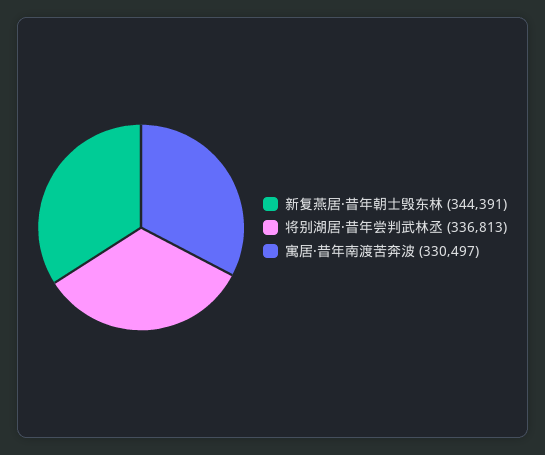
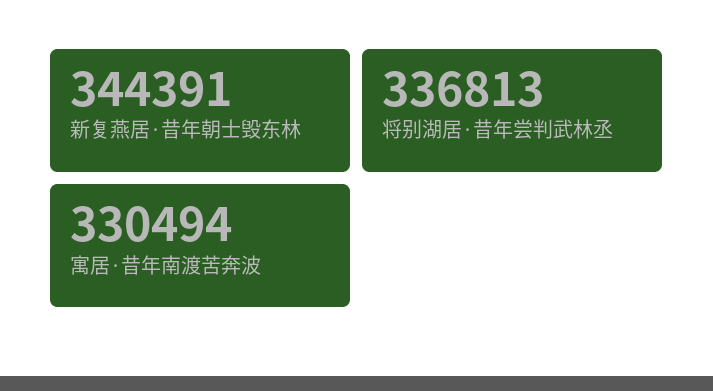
  {
    "新复燕居·昔年朝士毁东林": 344391,
    "将别湖居·昔年尝判武林丞": 336813,
-   "寓居·昔年南渡苦奔波": 330497
+   "寓居·昔年南渡苦奔波": 330494
  }

